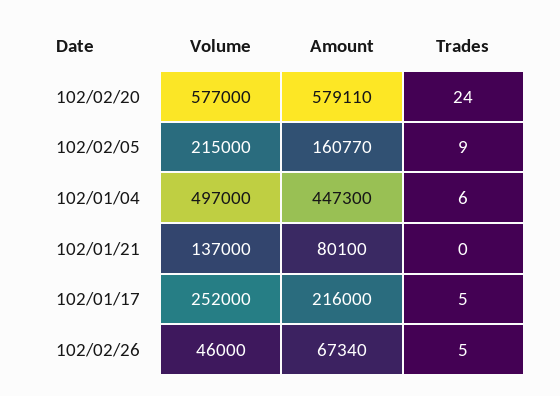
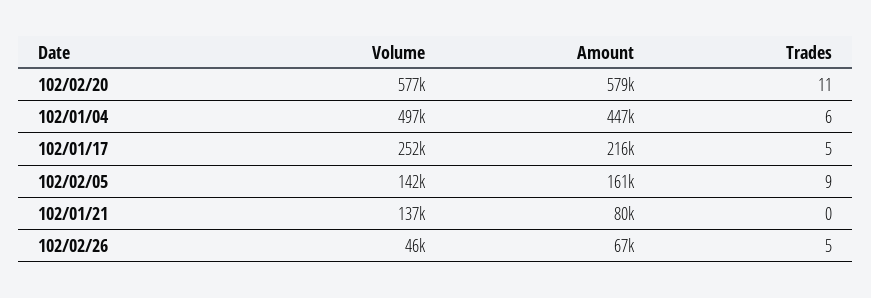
  {
    "Volume": {
      "102/02/20": 577000,
-     "102/02/05": 215000,
+     "102/02/05": 142000,
      "102/01/04": 497000,
      "102/01/21": 137000,
      "102/01/17": 252000,
      "102/02/26": 46000
    },
    "Amount": {
      "102/02/20": 579110,
      "102/02/05": 160770,
      "102/01/04": 447300,
      "102/01/21": 80100,
      "102/01/17": 216000,
      "102/02/26": 67340
    },
    "Trades": {
-     "102/02/20": 24,
+     "102/02/20": 11,
      "102/02/05": 9,
      "102/01/04": 6,
      "102/01/21": 0,
      "102/01/17": 5,
      "102/02/26": 5
    }
  }

